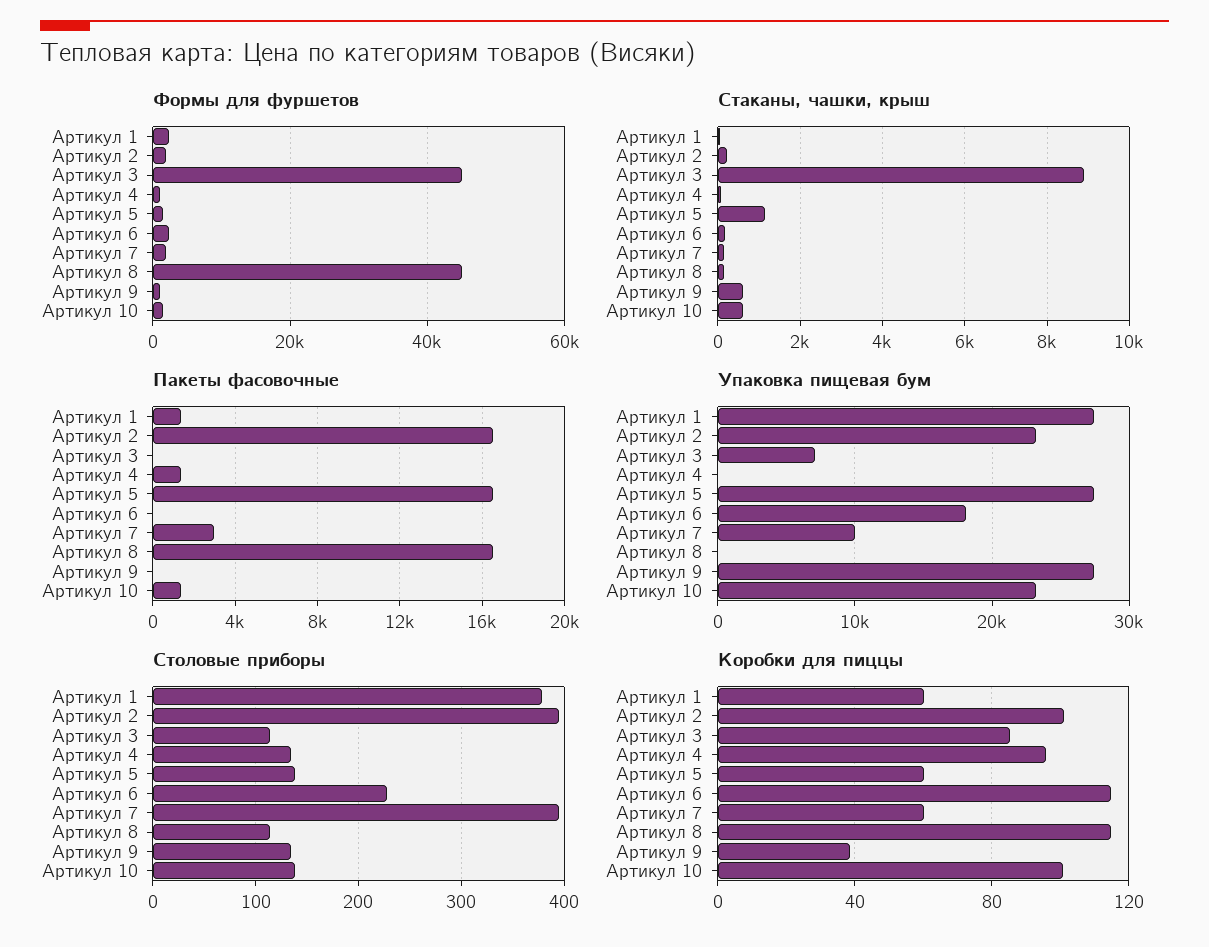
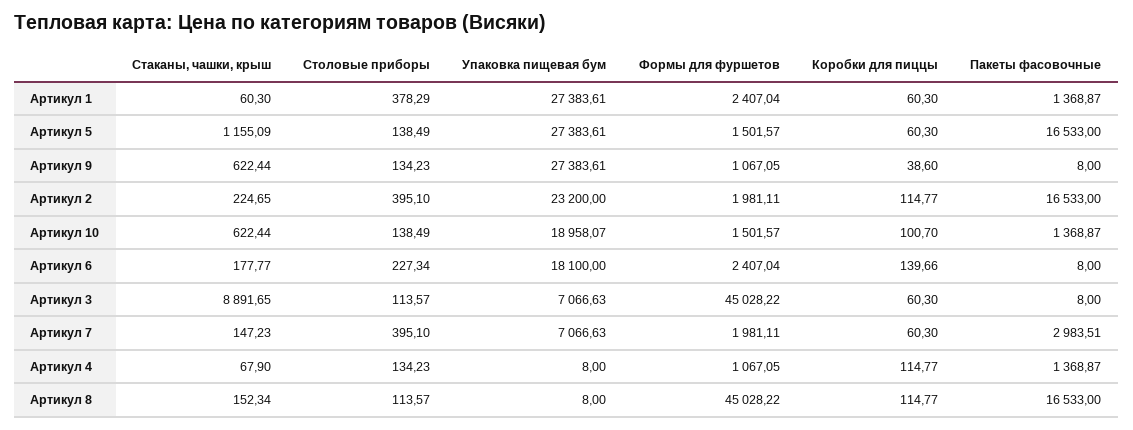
  {
    "Формы для фуршетов": {
      "Артикул 1": 2407.04,
      "Артикул 2": 1981.11,
      "Артикул 3": 45028.22,
      "Артикул 4": 1067.05,
      "Артикул 5": 1501.57,
      "Артикул 6": 2407.04,
      "Артикул 7": 1981.11,
      "Артикул 8": 45028.22,
      "Артикул 9": 1067.05,
      "Артикул 10": 1501.57
    },
    "Стаканы, чашки, крыш": {
      "Артикул 1": 60.3,
      "Артикул 2": 224.65,
      "Артикул 3": 8891.65,
      "Артикул 4": 67.9,
      "Артикул 5": 1155.09,
      "Артикул 6": 177.77,
      "Артикул 7": 147.23,
      "Артикул 8": 152.34,
      "Артикул 9": 622.44,
      "Артикул 10": 622.44
    },
    "Пакеты фасовочные": {
      "Артикул 1": 1368.87,
      "Артикул 2": 16533,
      "Артикул 3": 8,
      "Артикул 4": 1368.87,
      "Артикул 5": 16533,
      "Артикул 6": 8,
      "Артикул 7": 2983.51,
      "Артикул 8": 16533,
      "Артикул 9": 8,
      "Артикул 10": 1368.87
    },
    "Упаковка пищевая бум": {
      "Артикул 1": 27383.61,
      "Артикул 2": 23200,
      "Артикул 3": 7066.63,
      "Артикул 4": 8,
      "Артикул 5": 27383.61,
      "Артикул 6": 18100,
-     "Артикул 7": 10000,
+     "Артикул 7": 7066.63,
      "Артикул 8": 8,
      "Артикул 9": 27383.61,
-     "Артикул 10": 23000
+     "Артикул 10": 18958.07
    },
    "Столовые приборы": {
      "Артикул 1": 378.29,
      "Артикул 2": 395.1,
      "Артикул 3": 113.57,
      "Артикул 4": 134.23,
      "Артикул 5": 138.49,
      "Артикул 6": 227.34,
      "Артикул 7": 395.1,
      "Артикул 8": 113.57,
      "Артикул 9": 134.23,
      "Артикул 10": 138.49
    },
    "Коробки для пиццы": {
      "Артикул 1": 60.3,
-     "Артикул 2": 100,
+     "Артикул 2": 114.77,
-     "Артикул 3": 85,
+     "Артикул 3": 60.3,
-     "Артикул 4": 95,
+     "Артикул 4": 114.77,
      "Артикул 5": 60.3,
-     "Артикул 6": 115,
+     "Артикул 6": 139.66,
      "Артикул 7": 60.3,
      "Артикул 8": 114.77,
      "Артикул 9": 38.6,
      "Артикул 10": 100.7
    }
  }

